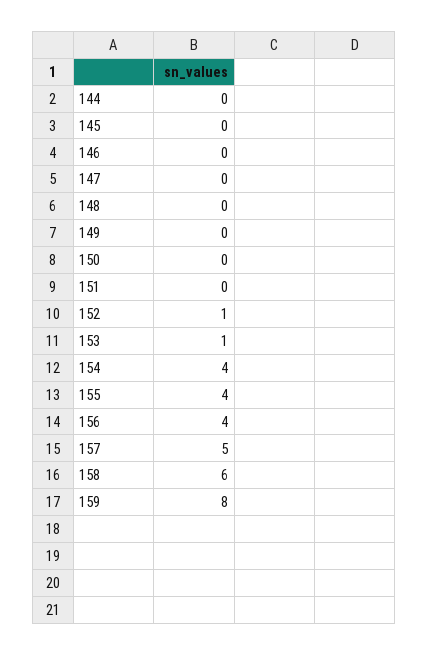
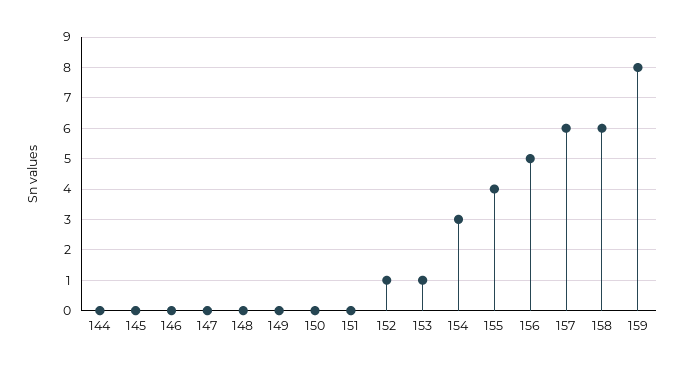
  {
    "144": 0,
    "145": 0,
    "146": 0,
    "147": 0,
    "148": 0,
    "149": 0,
    "150": 0,
    "151": 0,
    "152": 1,
    "153": 1,
-   "154": 4,
+   "154": 3,
    "155": 4,
-   "156": 4,
+   "156": 5,
-   "157": 5,
+   "157": 6,
    "158": 6,
    "159": 8
  }

